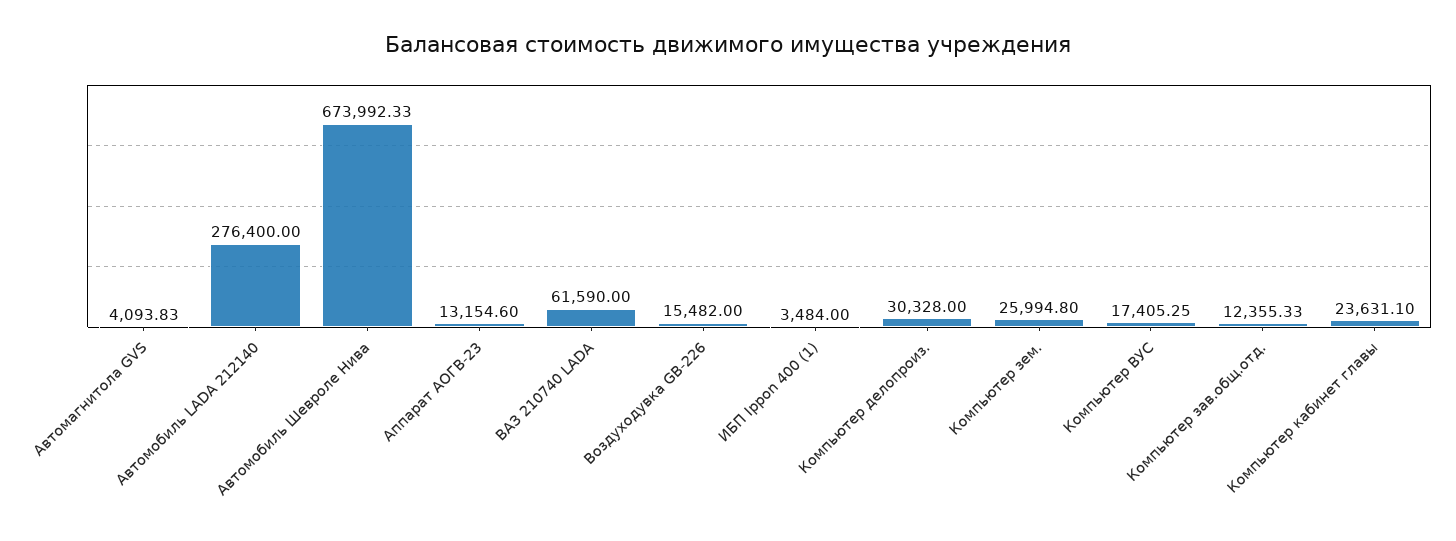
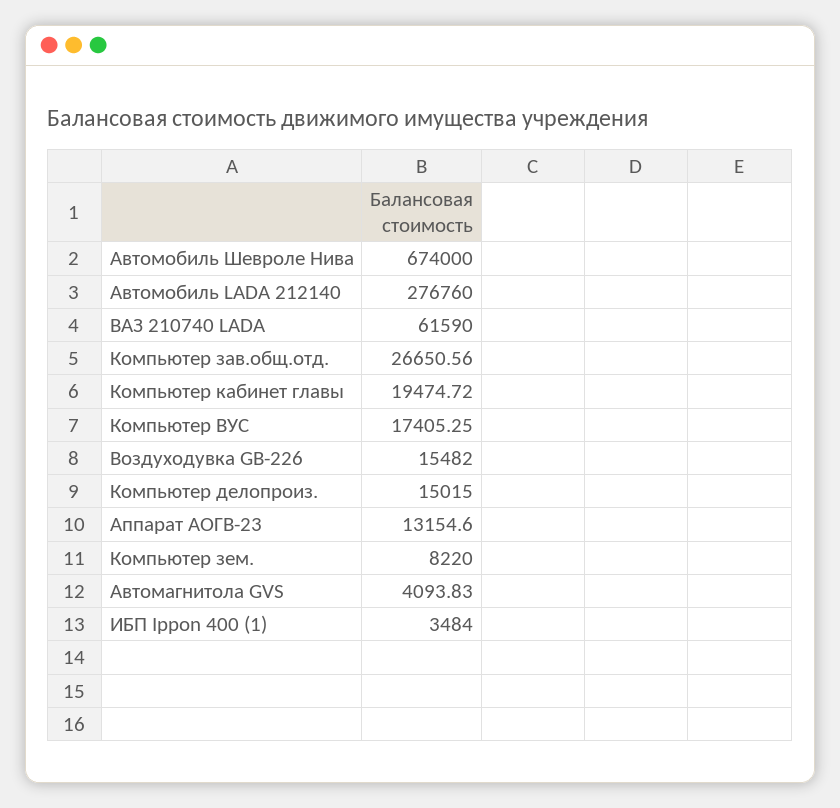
  {
    "Автомагнитола GVS": 4093.83,
-   "Автомобиль LADA 212140": 276400,
+   "Автомобиль LADA 212140": 276760,
-   "Автомобиль Шевроле Нива": 673992.33,
+   "Автомобиль Шевроле Нива": 674000,
    "Аппарат АОГВ-23": 13154.6,
    "ВАЗ 210740 LADA": 61590,
    "Воздуходувка GB-226": 15482,
    "ИБП Ippon 400 (1)": 3484,
-   "Компьютер делопроиз.": 30328,
+   "Компьютер делопроиз.": 15015,
-   "Компьютер зем.": 25994.8,
+   "Компьютер зем.": 8220,
    "Компьютер ВУС": 17405.25,
-   "Компьютер зав.общ.отд.": 12355.33,
+   "Компьютер зав.общ.отд.": 26650.56,
-   "Компьютер кабинет главы": 23631.1
+   "Компьютер кабинет главы": 19474.72
  }

